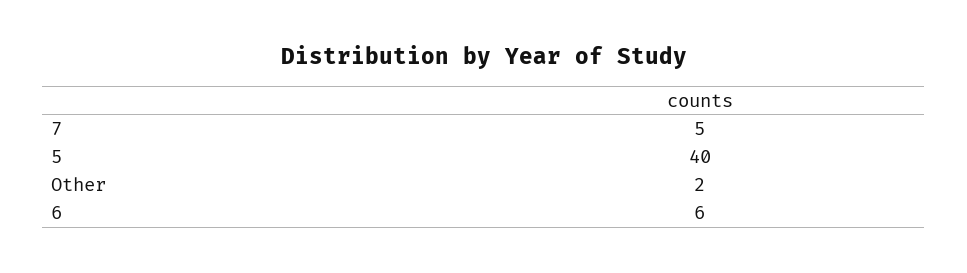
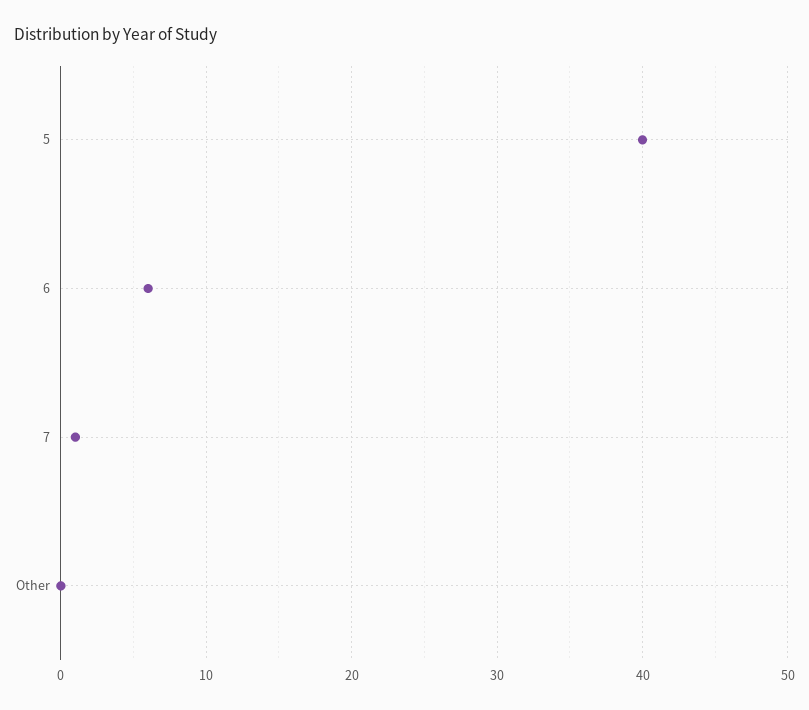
  {
-   "7": 5,
+   "7": 1,
    "5": 40,
-   "Other": 2,
+   "Other": 0,
    "6": 6
  }

